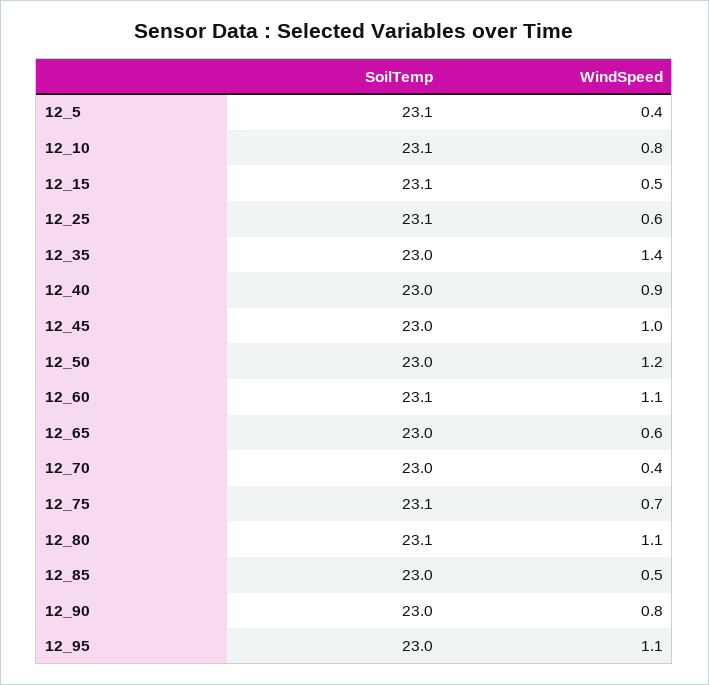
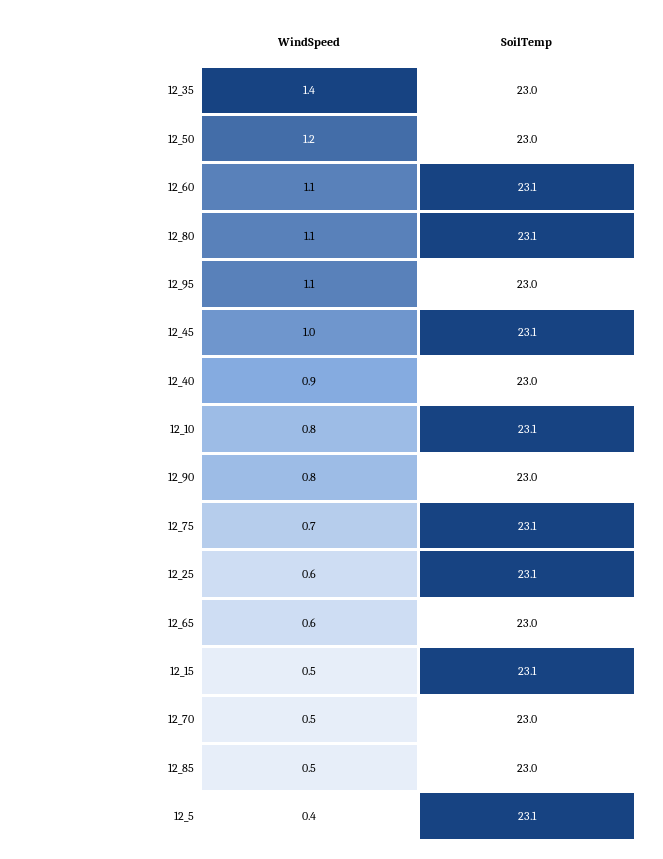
  {
    "SoilTemp": {
      "12_5": 23.1,
      "12_10": 23.1,
      "12_15": 23.1,
      "12_25": 23.1,
      "12_35": 23,
      "12_40": 23,
-     "12_45": 23,
+     "12_45": 23.1,
      "12_50": 23,
      "12_60": 23.1,
      "12_65": 23,
      "12_70": 23,
      "12_75": 23.1,
      "12_80": 23.1,
      "12_85": 23,
      "12_90": 23,
      "12_95": 23
    },
    "WindSpeed": {
      "12_5": 0.4,
      "12_10": 0.8,
      "12_15": 0.5,
      "12_25": 0.6,
      "12_35": 1.4,
      "12_40": 0.9,
      "12_45": 1,
      "12_50": 1.2,
      "12_60": 1.1,
      "12_65": 0.6,
-     "12_70": 0.4,
+     "12_70": 0.5,
      "12_75": 0.7,
      "12_80": 1.1,
      "12_85": 0.5,
      "12_90": 0.8,
      "12_95": 1.1
    }
  }

